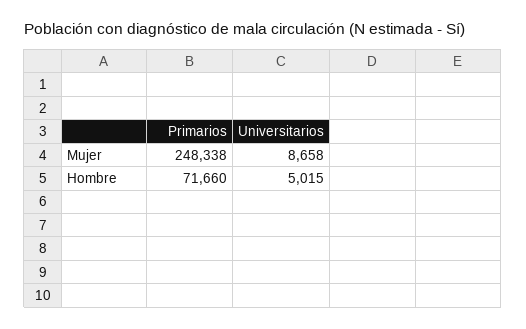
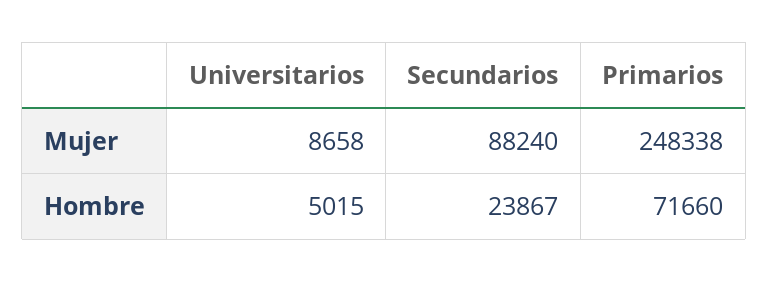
  {
    "Primarios": {
      "Mujer": 248338,
      "Hombre": 71660
    },
    "Universitarios": {
      "Mujer": 8658,
      "Hombre": 5015
-   }
+   },
+   "Secundarios": {
+     "Mujer": 88240,
+     "Hombre": 23867
+   }
  }

